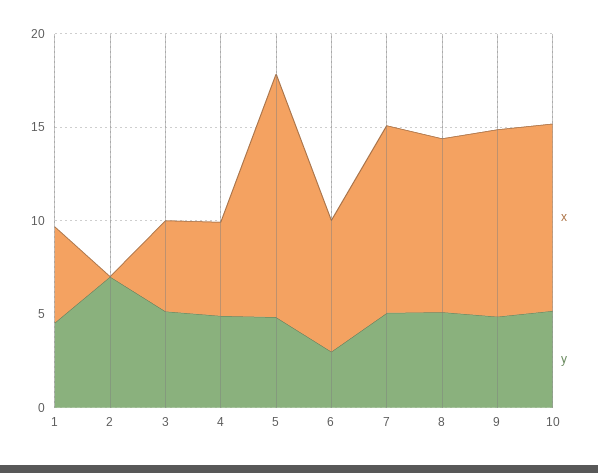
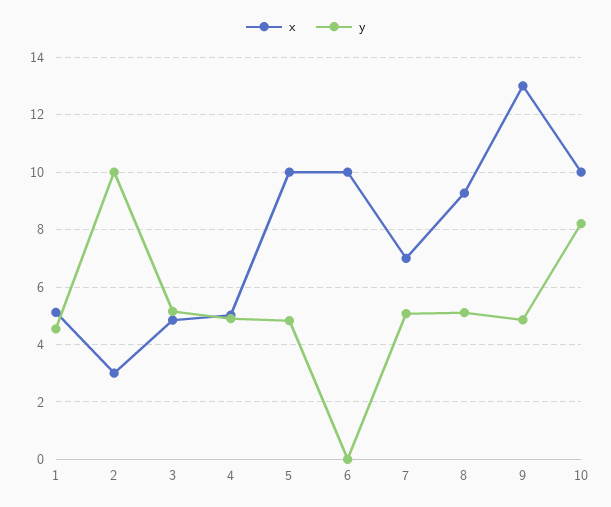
  {
    "x": {
      "1": 5,
-     "2": 0,
+     "2": 3,
      "3": 4.75,
      "4": 5,
-     "5": 13,
+     "5": 10,
-     "6": 7,
+     "6": 10,
-     "7": 10,
+     "7": 7,
      "8": 9.25,
-     "9": 10,
+     "9": 13,
      "10": 10
    },
    "y": {
      "1": 4.5,
-     "2": 7,
+     "2": 10,
      "3": 5.25,
      "4": 5,
      "5": 4.75,
-     "6": 3,
+     "6": 0,
      "7": 5,
      "8": 5,
      "9": 4.75,
-     "10": 5
+     "10": 8.25
    }
  }

